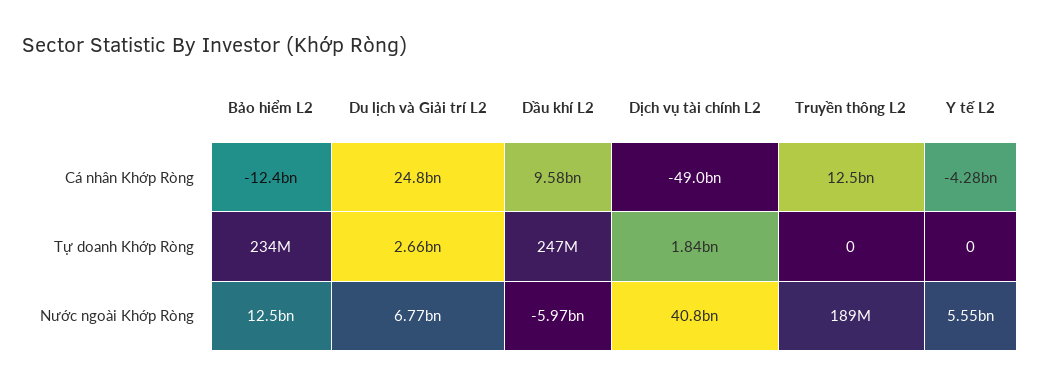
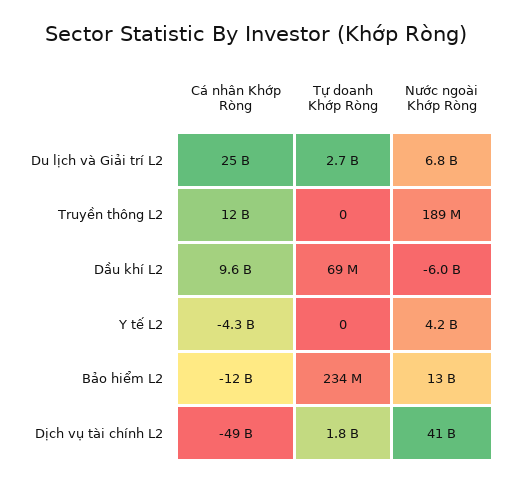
  {
    "Bảo hiểm L2": {
      "Cá nhân Khớp Ròng": -12400000000,
      "Tự doanh Khớp Ròng": 234000000,
      "Nước ngoài Khớp Ròng": 12500000000
    },
    "Du lịch và Giải trí L2": {
      "Cá nhân Khớp Ròng": 24800000000,
      "Tự doanh Khớp Ròng": 2660000000,
      "Nước ngoài Khớp Ròng": 6770000000
    },
    "Dầu khí L2": {
      "Cá nhân Khớp Ròng": 9580000000,
-     "Tự doanh Khớp Ròng": 247000000,
+     "Tự doanh Khớp Ròng": 69000000,
      "Nước ngoài Khớp Ròng": -5970000000
    },
    "Dịch vụ tài chính L2": {
      "Cá nhân Khớp Ròng": -49000000000,
      "Tự doanh Khớp Ròng": 1840000000,
      "Nước ngoài Khớp Ròng": 40800000000
    },
    "Truyền thông L2": {
      "Cá nhân Khớp Ròng": 12500000000,
      "Tự doanh Khớp Ròng": 0,
      "Nước ngoài Khớp Ròng": 189000000
    },
    "Y tế L2": {
      "Cá nhân Khớp Ròng": -4280000000,
      "Tự doanh Khớp Ròng": 0,
-     "Nước ngoài Khớp Ròng": 5550000000
+     "Nước ngoài Khớp Ròng": 4200000000
    }
  }

